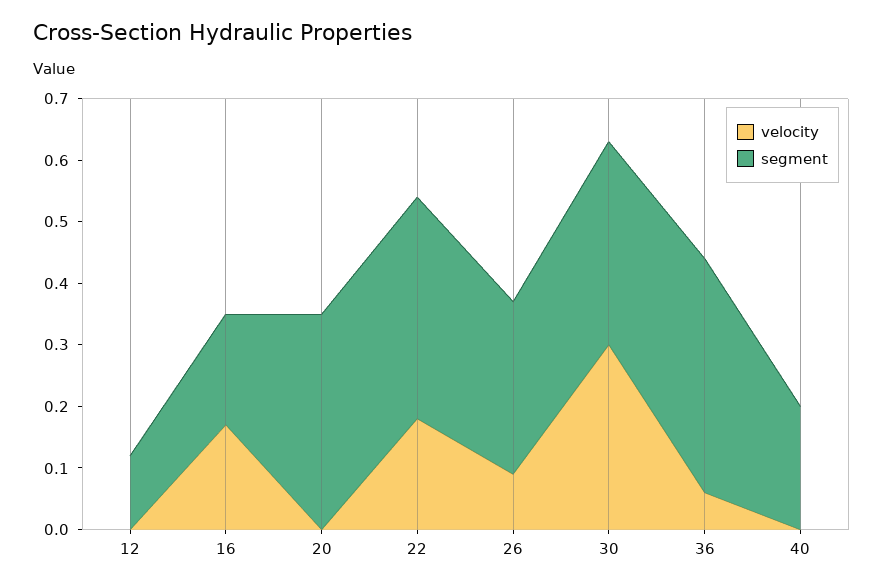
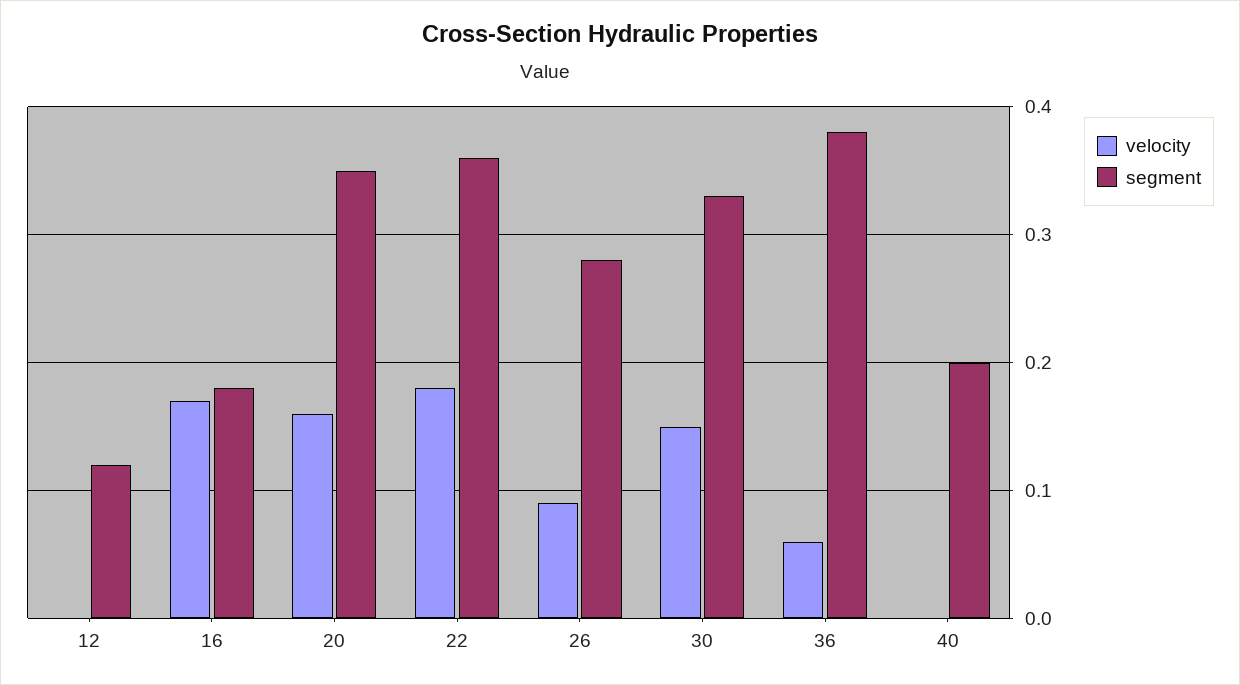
  {
    "velocity": {
      "12": 0,
      "16": 0.17,
-     "20": 0,
+     "20": 0.16,
      "22": 0.18,
      "26": 0.09,
-     "30": 0.3,
+     "30": 0.15,
      "36": 0.06,
      "40": 0
    },
    "segment": {
      "12": 0.12,
      "16": 0.18,
      "20": 0.35,
      "22": 0.36,
      "26": 0.28,
      "30": 0.33,
      "36": 0.38,
      "40": 0.2
    }
  }

